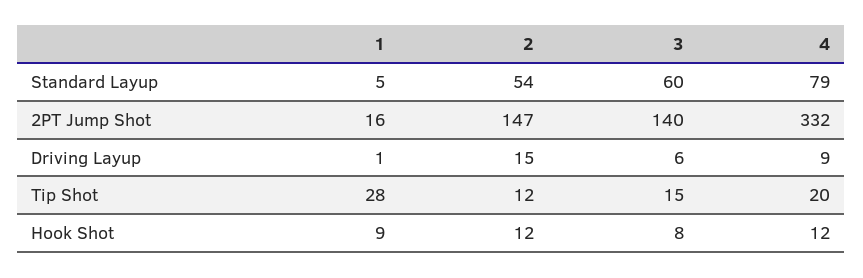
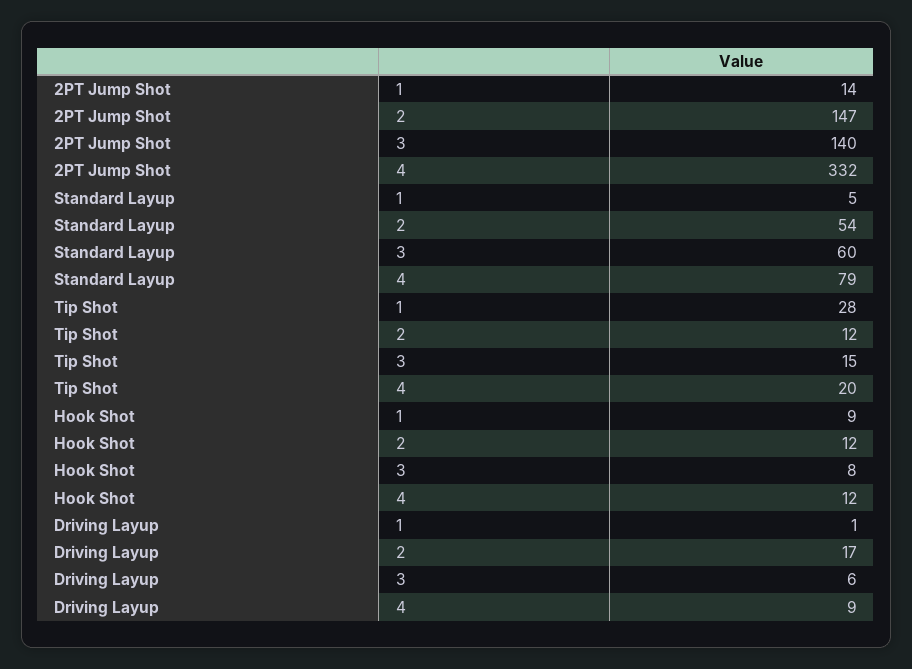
  {
    "1": {
      "Standard Layup": 5,
-     "2PT Jump Shot": 16,
+     "2PT Jump Shot": 14,
      "Driving Layup": 1,
      "Tip Shot": 28,
      "Hook Shot": 9
    },
    "2": {
      "Standard Layup": 54,
      "2PT Jump Shot": 147,
-     "Driving Layup": 15,
+     "Driving Layup": 17,
      "Tip Shot": 12,
      "Hook Shot": 12
    },
    "3": {
      "Standard Layup": 60,
      "2PT Jump Shot": 140,
      "Driving Layup": 6,
      "Tip Shot": 15,
      "Hook Shot": 8
    },
    "4": {
      "Standard Layup": 79,
      "2PT Jump Shot": 332,
      "Driving Layup": 9,
      "Tip Shot": 20,
      "Hook Shot": 12
    }
  }

